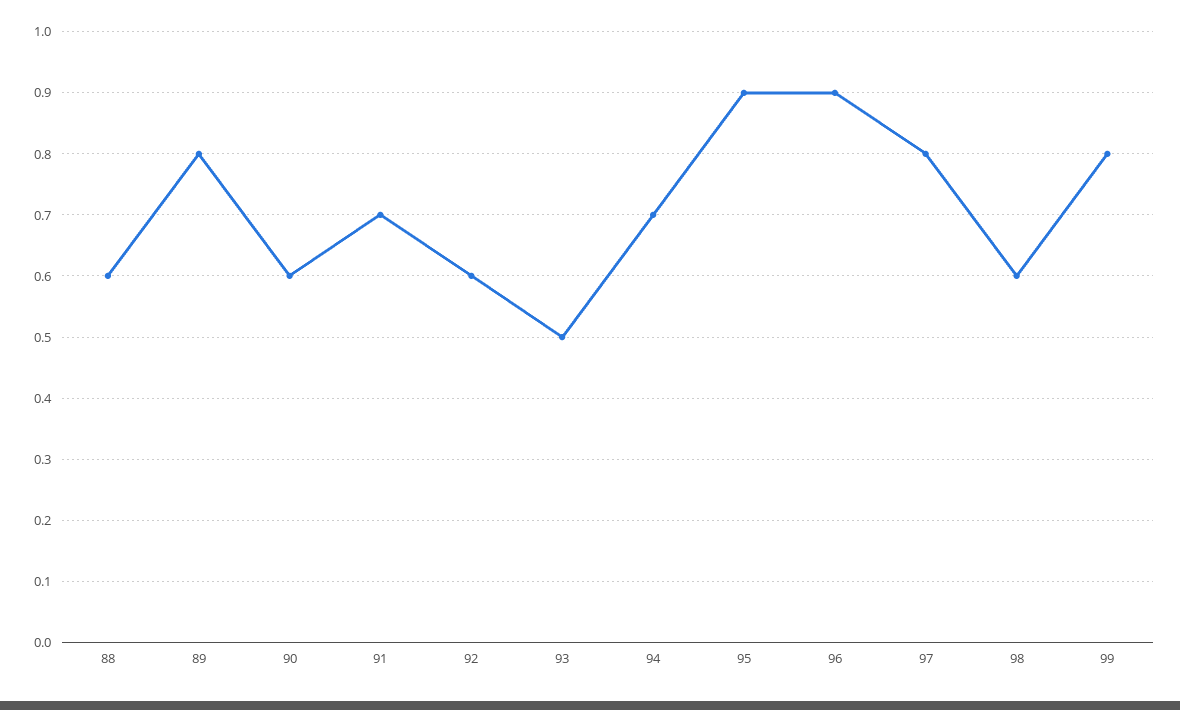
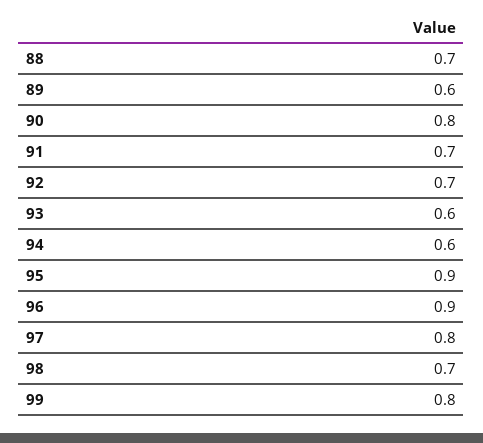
  {
-   "88": 0.6,
+   "88": 0.7,
-   "89": 0.8,
+   "89": 0.6,
-   "90": 0.6,
+   "90": 0.8,
    "91": 0.7,
-   "92": 0.6,
+   "92": 0.7,
-   "93": 0.5,
+   "93": 0.6,
-   "94": 0.7,
+   "94": 0.6,
    "95": 0.9,
    "96": 0.9,
    "97": 0.8,
-   "98": 0.6,
+   "98": 0.7,
    "99": 0.8
  }

